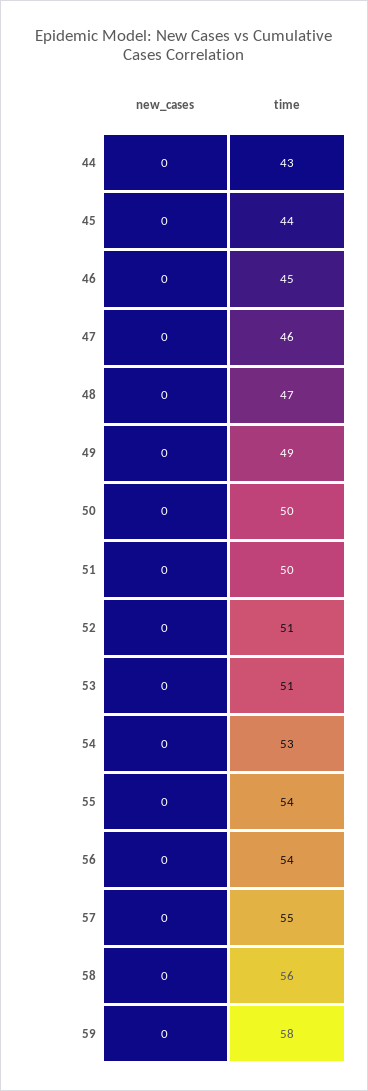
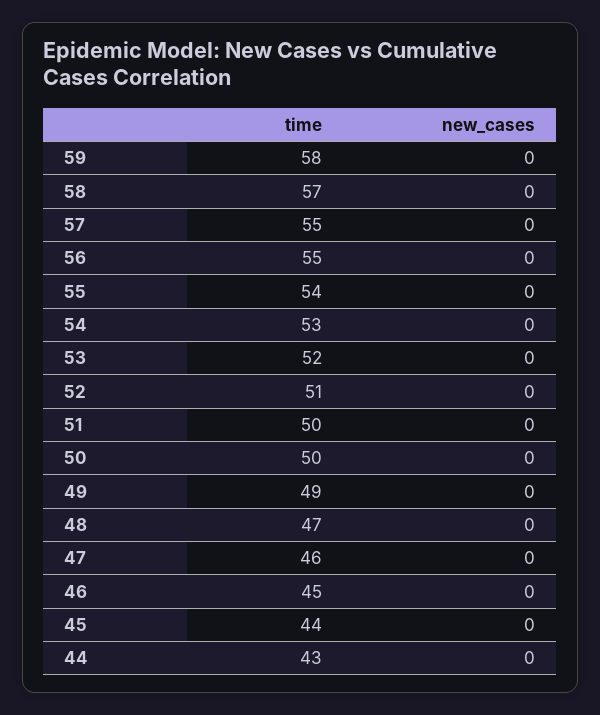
  {
    "new_cases": {
      "44": 0,
      "45": 0,
      "46": 0,
      "47": 0,
      "48": 0,
      "49": 0,
      "50": 0,
      "51": 0,
      "52": 0,
      "53": 0,
      "54": 0,
      "55": 0,
      "56": 0,
      "57": 0,
      "58": 0,
      "59": 0
    },
    "time": {
      "44": 43,
      "45": 44,
      "46": 45,
      "47": 46,
      "48": 47,
      "49": 49,
      "50": 50,
      "51": 50,
      "52": 51,
-     "53": 51,
+     "53": 52,
      "54": 53,
      "55": 54,
-     "56": 54,
+     "56": 55,
      "57": 55,
-     "58": 56,
+     "58": 57,
      "59": 58
    }
  }

